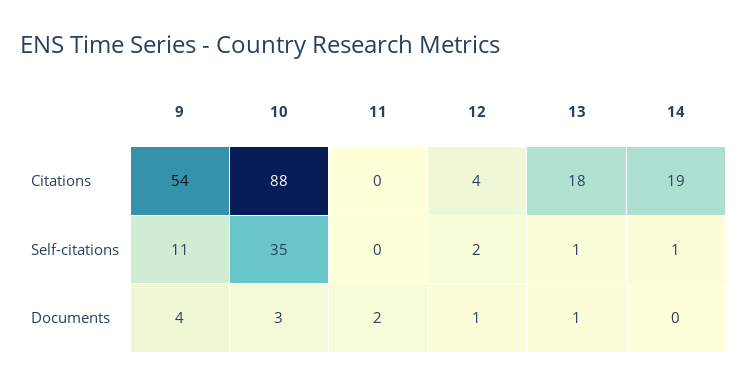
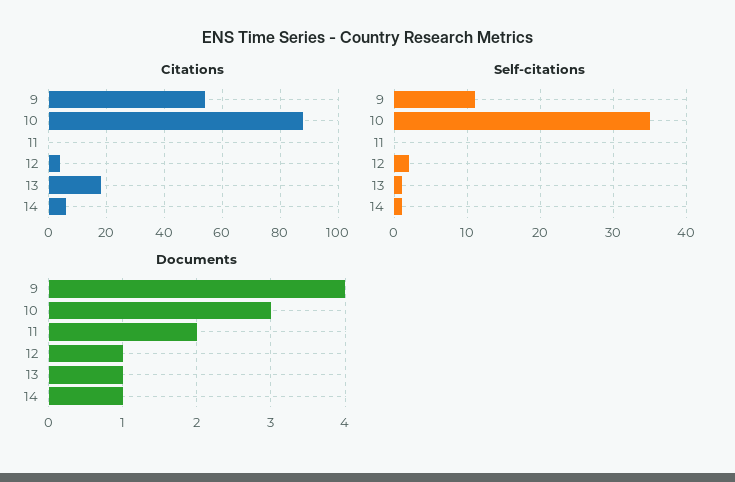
  {
    "Citations": {
      "9": 54,
      "10": 88,
      "11": 0,
      "12": 4,
      "13": 18,
-     "14": 19
+     "14": 5
    },
    "Self-citations": {
      "9": 11,
      "10": 35,
      "11": 0,
      "12": 2,
      "13": 1,
      "14": 1
    },
    "Documents": {
      "9": 4,
      "10": 3,
      "11": 2,
      "12": 1,
      "13": 1,
-     "14": 0
+     "14": 1
    }
  }

